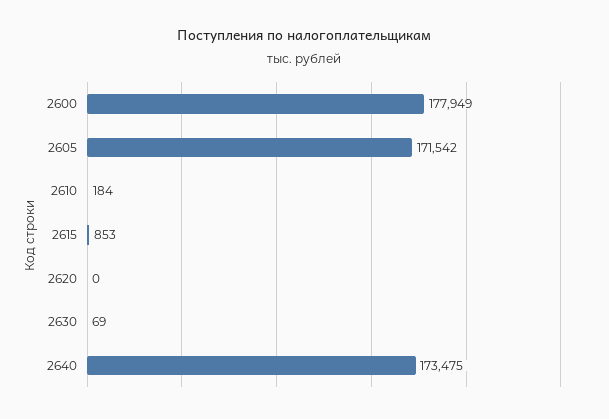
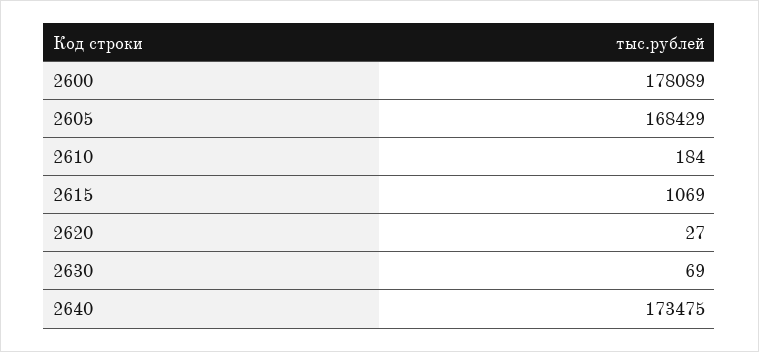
  {
-   "2600": 177949,
+   "2600": 178089,
-   "2605": 171542,
+   "2605": 168429,
    "2610": 184,
-   "2615": 853,
+   "2615": 1069,
-   "2620": 0,
+   "2620": 27,
    "2630": 69,
    "2640": 173475
  }

